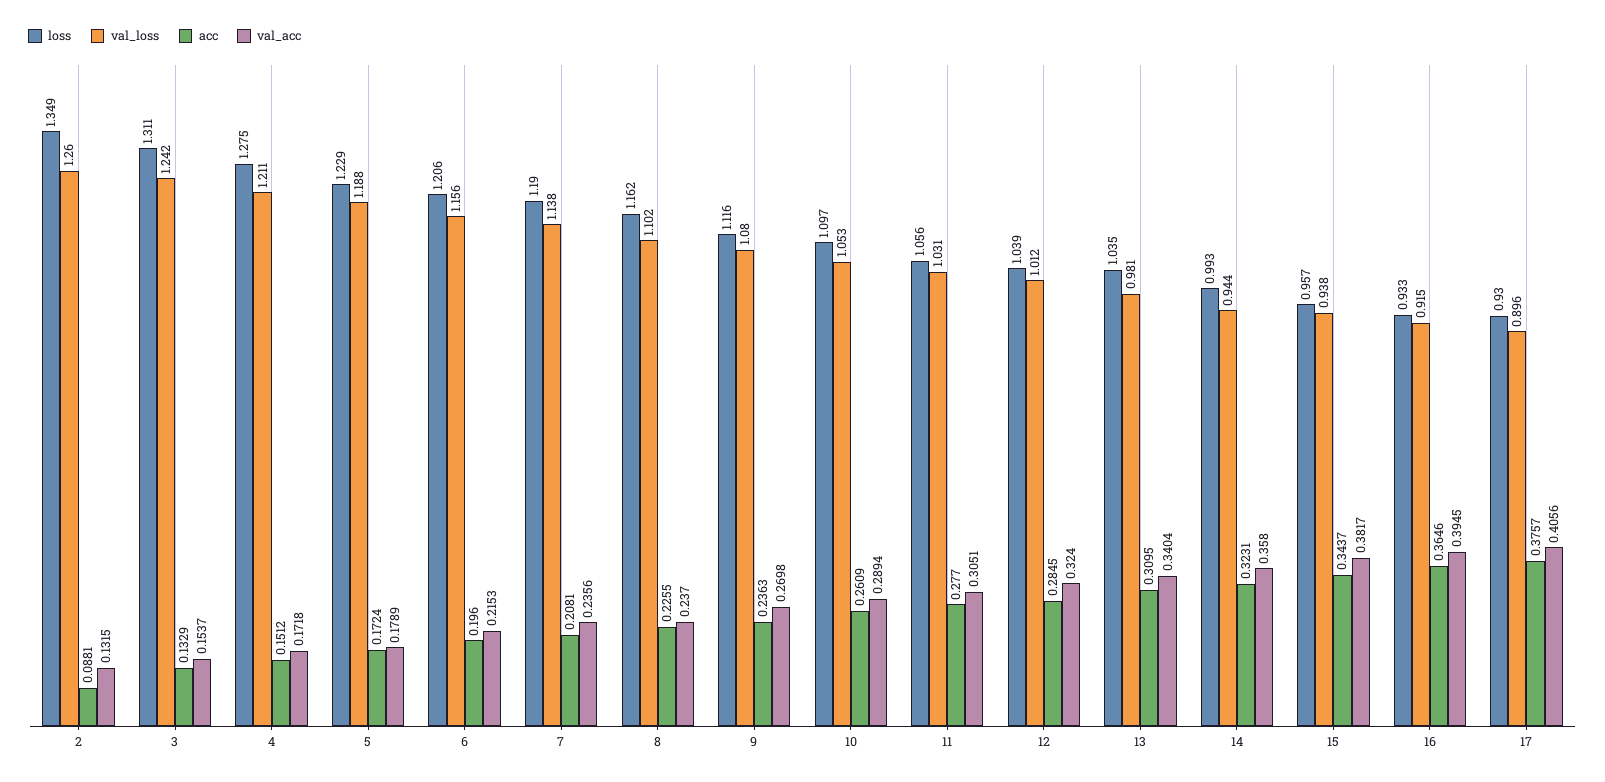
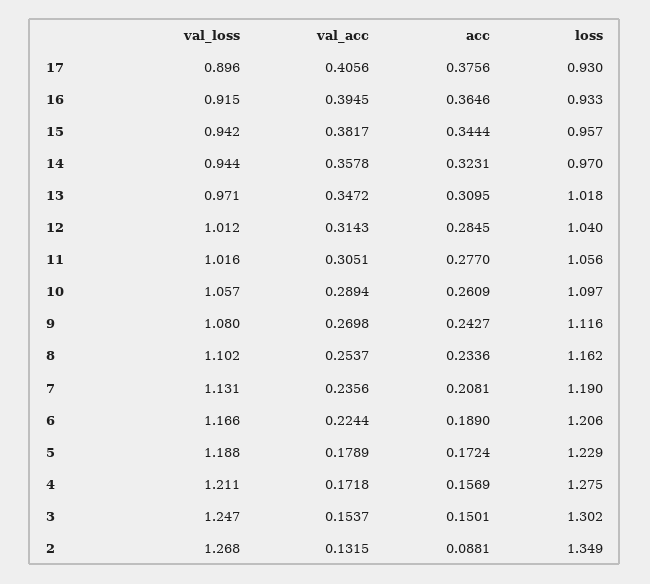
  {
    "loss": {
      "2": 1.349,
-     "3": 1.311,
+     "3": 1.302,
      "4": 1.275,
      "5": 1.229,
      "6": 1.206,
      "7": 1.19,
      "8": 1.162,
      "9": 1.116,
      "10": 1.097,
      "11": 1.056,
-     "12": 1.039,
+     "12": 1.04,
-     "13": 1.035,
+     "13": 1.018,
-     "14": 0.993,
+     "14": 0.97,
      "15": 0.957,
      "16": 0.933,
      "17": 0.93
    },
    "val_loss": {
-     "2": 1.26,
+     "2": 1.268,
-     "3": 1.242,
+     "3": 1.247,
      "4": 1.211,
      "5": 1.188,
-     "6": 1.156,
+     "6": 1.166,
-     "7": 1.138,
+     "7": 1.131,
      "8": 1.102,
      "9": 1.08,
-     "10": 1.053,
+     "10": 1.057,
-     "11": 1.031,
+     "11": 1.016,
      "12": 1.012,
-     "13": 0.981,
+     "13": 0.971,
      "14": 0.944,
-     "15": 0.938,
+     "15": 0.942,
      "16": 0.915,
      "17": 0.896
    },
    "acc": {
      "2": 0.0881,
-     "3": 0.1329,
+     "3": 0.1501,
-     "4": 0.1512,
+     "4": 0.1569,
      "5": 0.1724,
-     "6": 0.196,
+     "6": 0.189,
      "7": 0.2081,
-     "8": 0.2255,
+     "8": 0.2336,
-     "9": 0.2363,
+     "9": 0.2427,
      "10": 0.2609,
      "11": 0.277,
      "12": 0.2845,
      "13": 0.3095,
      "14": 0.3231,
-     "15": 0.3437,
+     "15": 0.3444,
      "16": 0.3646,
-     "17": 0.3757
+     "17": 0.3756
    },
    "val_acc": {
      "2": 0.1315,
      "3": 0.1537,
      "4": 0.1718,
      "5": 0.1789,
-     "6": 0.2153,
+     "6": 0.2244,
      "7": 0.2356,
-     "8": 0.237,
+     "8": 0.2537,
      "9": 0.2698,
      "10": 0.2894,
      "11": 0.3051,
-     "12": 0.324,
+     "12": 0.3143,
-     "13": 0.3404,
+     "13": 0.3472,
-     "14": 0.358,
+     "14": 0.3578,
      "15": 0.3817,
      "16": 0.3945,
      "17": 0.4056
    }
  }

